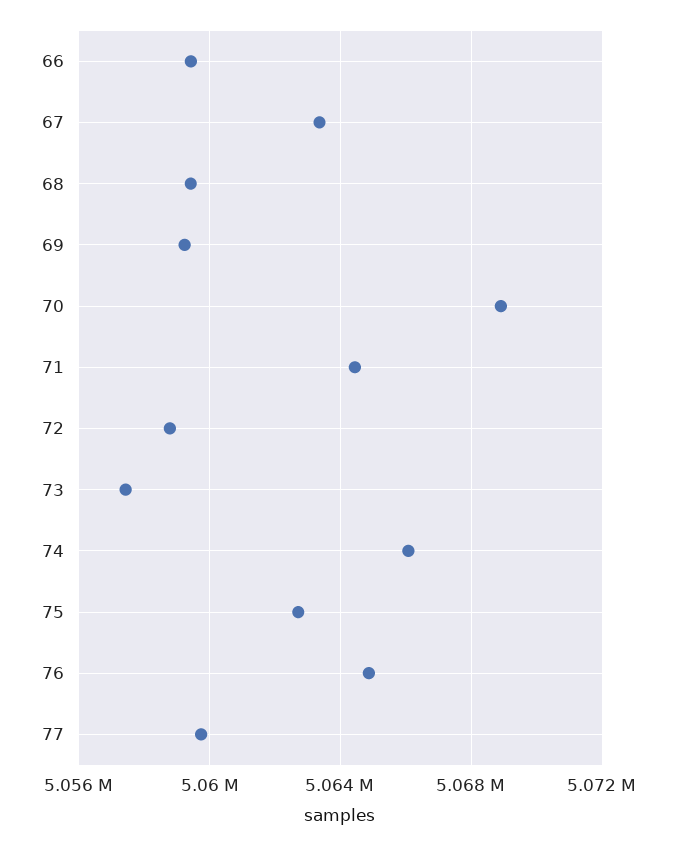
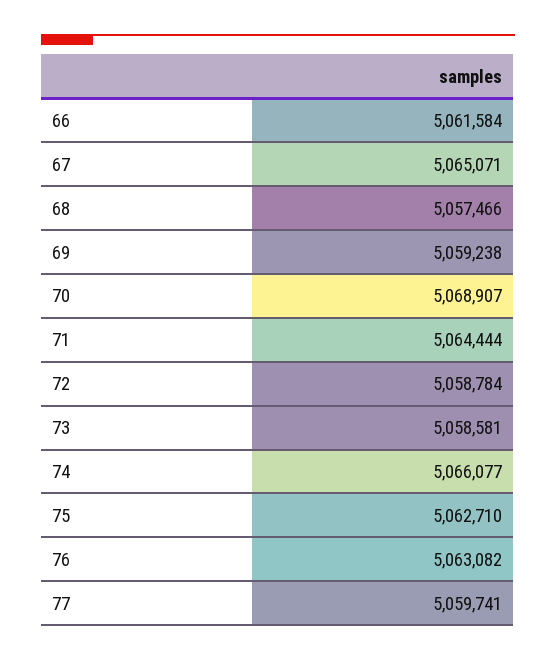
  {
-   "66": 5059500,
+   "66": 5061584,
-   "67": 5063500,
+   "67": 5065071,
-   "68": 5059500,
+   "68": 5057466,
    "69": 5059238,
    "70": 5068907,
    "71": 5064444,
    "72": 5058784,
-   "73": 5057500,
+   "73": 5058581,
    "74": 5066077,
    "75": 5062710,
-   "76": 5065000,
+   "76": 5063082,
    "77": 5059741
  }

